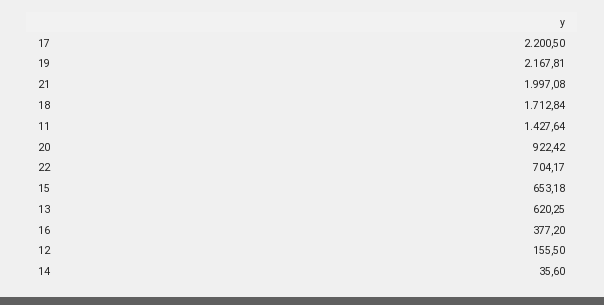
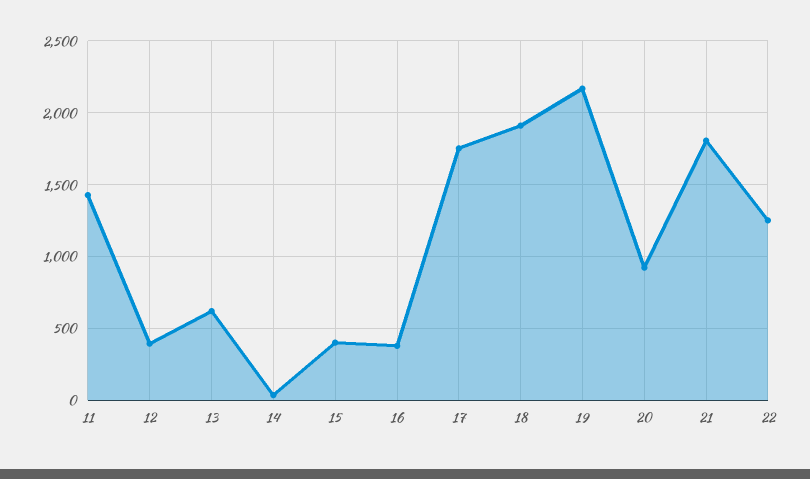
  {
-   "17": 2200.5,
+   "17": 1750,
    "19": 2167.81,
-   "21": 1997.08,
+   "21": 1800,
-   "18": 1712.84,
+   "18": 1900,
    "11": 1427.64,
    "20": 922.42,
-   "22": 704.17,
+   "22": 1250,
-   "15": 653.18,
+   "15": 400,
    "13": 620.25,
    "16": 377.2,
-   "12": 155.5,
+   "12": 400,
    "14": 35.6
  }

